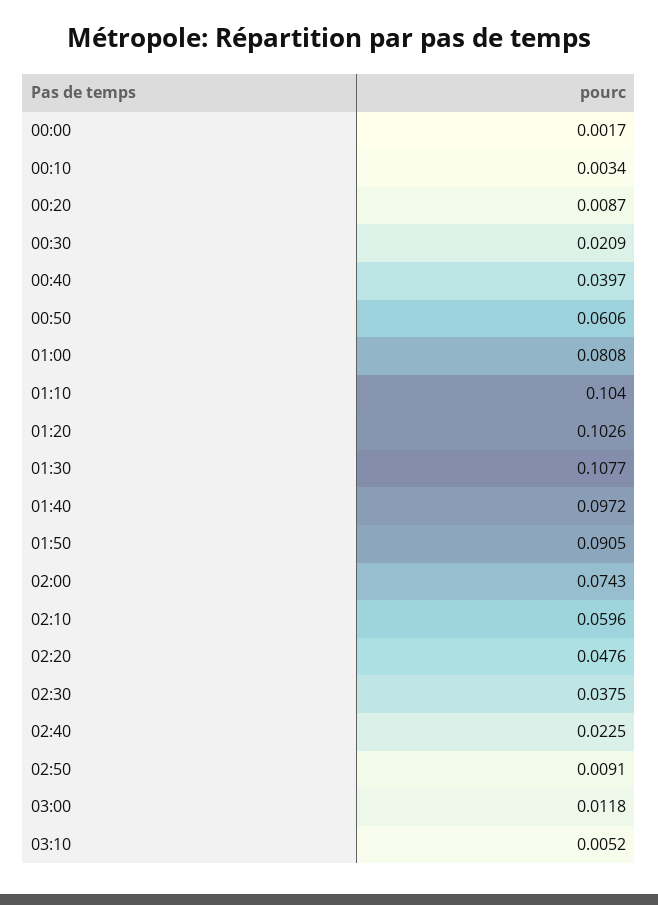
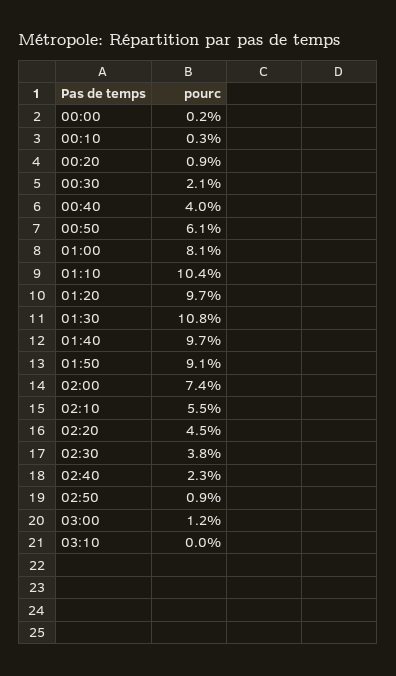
  {
    "00:00": 0.0017,
    "00:10": 0.0034,
    "00:20": 0.0087,
    "00:30": 0.0209,
    "00:40": 0.0397,
    "00:50": 0.0606,
    "01:00": 0.0808,
    "01:10": 0.104,
-   "01:20": 0.1026,
+   "01:20": 0.097,
    "01:30": 0.1077,
    "01:40": 0.0972,
    "01:50": 0.0905,
    "02:00": 0.0743,
-   "02:10": 0.0596,
+   "02:10": 0.055,
-   "02:20": 0.0476,
+   "02:20": 0.045,
    "02:30": 0.0375,
    "02:40": 0.0225,
    "02:50": 0.0091,
    "03:00": 0.0118,
-   "03:10": 0.0052
+   "03:10": 0
  }

